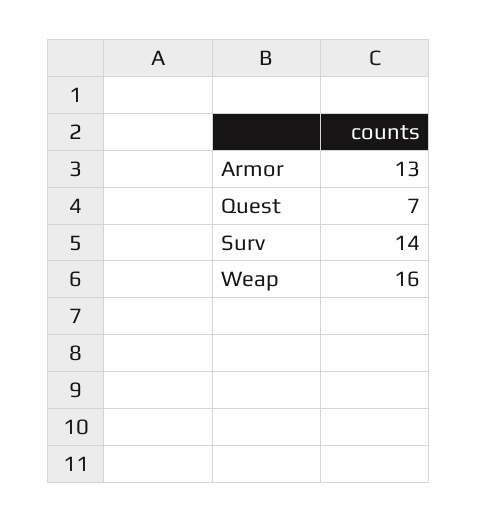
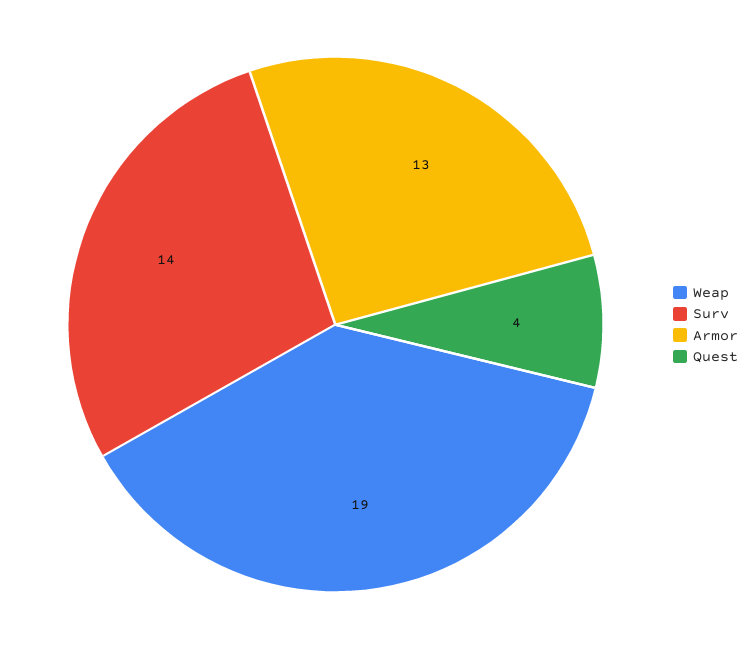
  {
    "Armor": 13,
-   "Quest": 7,
+   "Quest": 4,
    "Surv": 14,
-   "Weap": 16
+   "Weap": 19
  }

